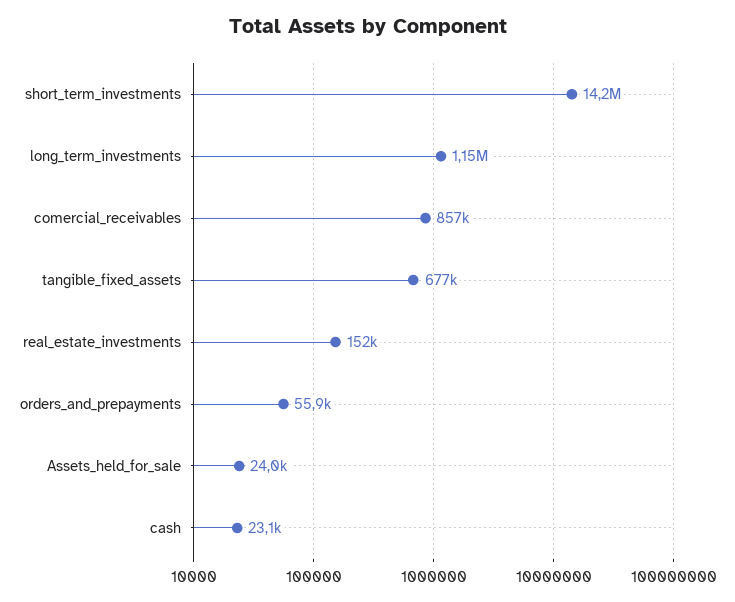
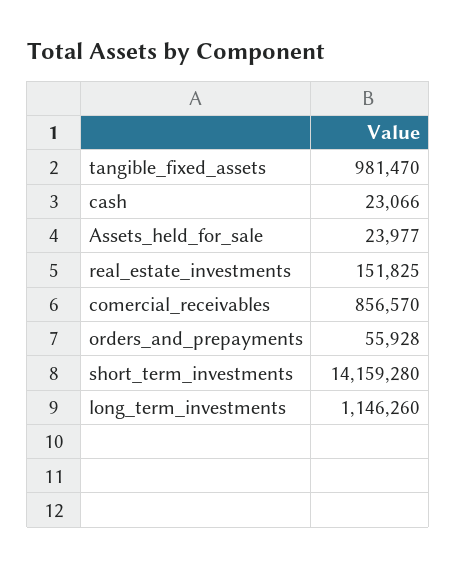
  {
    "short_term_investments": 14159280,
    "long_term_investments": 1146260,
    "comercial_receivables": 856570,
-   "tangible_fixed_assets": 677000,
+   "tangible_fixed_assets": 981470,
    "real_estate_investments": 151825,
    "orders_and_prepayments": 55928,
    "Assets_held_for_sale": 23977,
    "cash": 23066
  }

